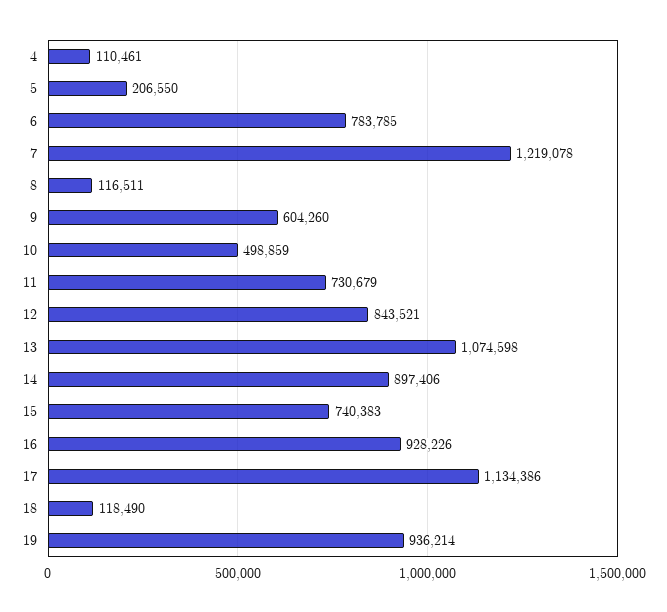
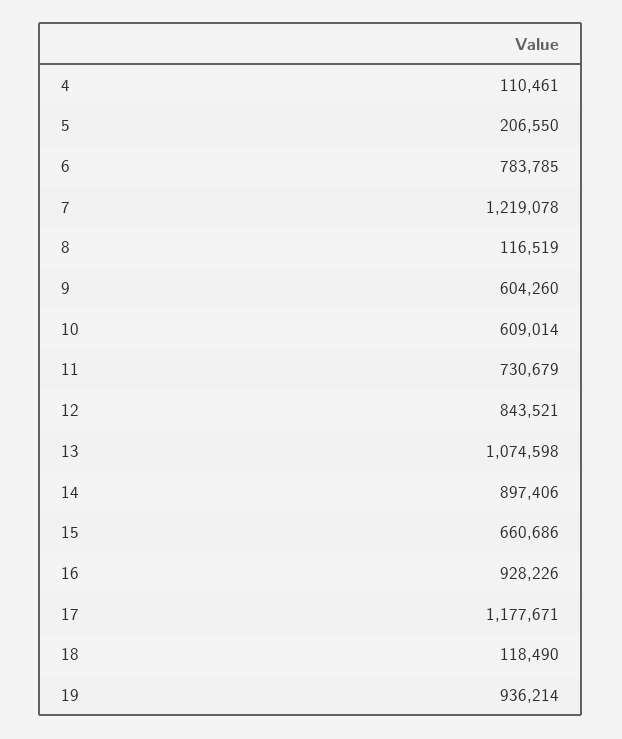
  {
    "4": 110461,
    "5": 206550,
    "6": 783785,
    "7": 1219078,
-   "8": 116511,
+   "8": 116519,
    "9": 604260,
-   "10": 498859,
+   "10": 609014,
    "11": 730679,
    "12": 843521,
    "13": 1074598,
    "14": 897406,
-   "15": 740383,
+   "15": 660686,
    "16": 928226,
-   "17": 1134386,
+   "17": 1177671,
    "18": 118490,
    "19": 936214
  }

